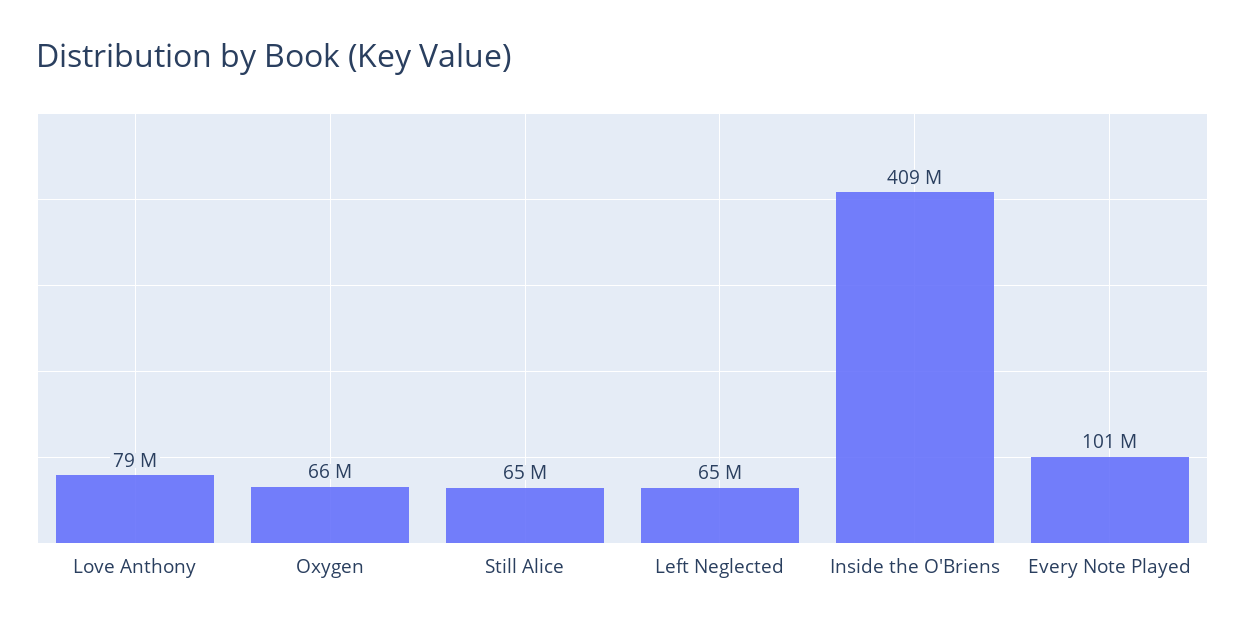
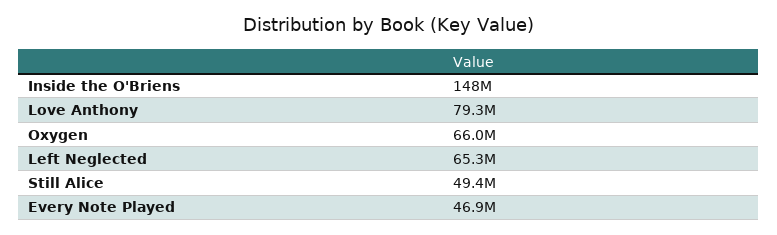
  {
    "Love Anthony": 79300000,
    "Oxygen": 66000000,
-   "Still Alice": 65000000,
+   "Still Alice": 49400000,
    "Left Neglected": 65300000,
-   "Inside the O'Briens": 409000000,
+   "Inside the O'Briens": 148000000,
-   "Every Note Played": 101000000
+   "Every Note Played": 46900000
  }

